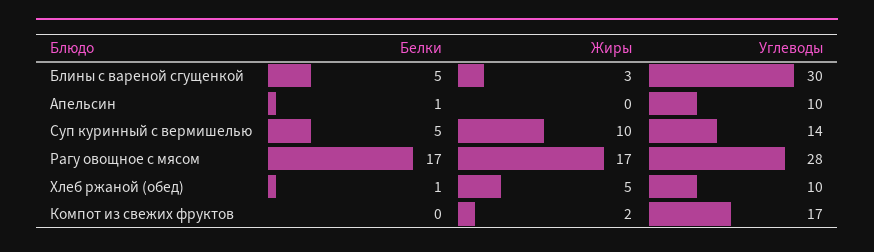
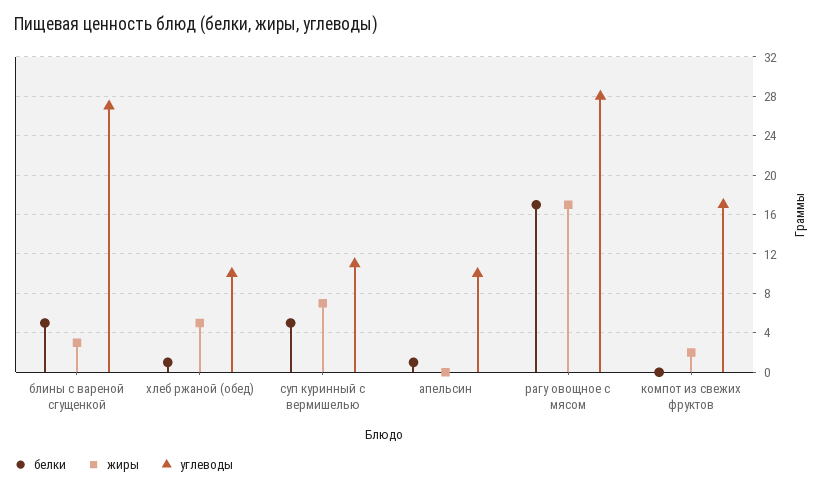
  {
    "Белки": {
      "Блины с вареной сгущенкой": 5,
      "Апельсин": 1,
      "Суп куринный с вермишелью": 5,
      "Рагу овощное с мясом": 17,
      "Хлеб ржаной (обед)": 1,
      "Компот из свежих фруктов": 0
    },
    "Жиры": {
      "Блины с вареной сгущенкой": 3,
      "Апельсин": 0,
-     "Суп куринный с вермишелью": 10,
+     "Суп куринный с вермишелью": 7,
      "Рагу овощное с мясом": 17,
      "Хлеб ржаной (обед)": 5,
      "Компот из свежих фруктов": 2
    },
    "Углеводы": {
-     "Блины с вареной сгущенкой": 30,
+     "Блины с вареной сгущенкой": 27,
      "Апельсин": 10,
-     "Суп куринный с вермишелью": 14,
+     "Суп куринный с вермишелью": 11,
      "Рагу овощное с мясом": 28,
      "Хлеб ржаной (обед)": 10,
      "Компот из свежих фруктов": 17
    }
  }

